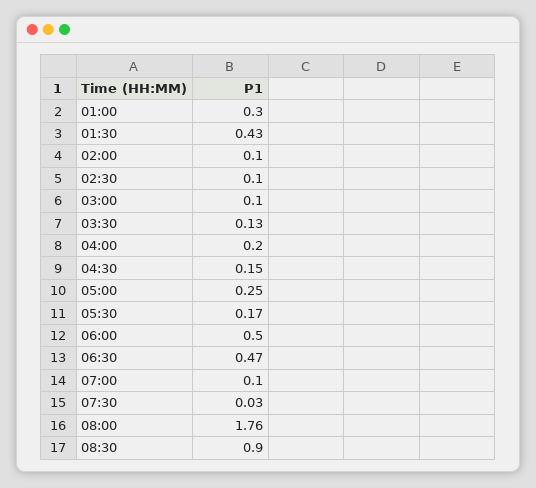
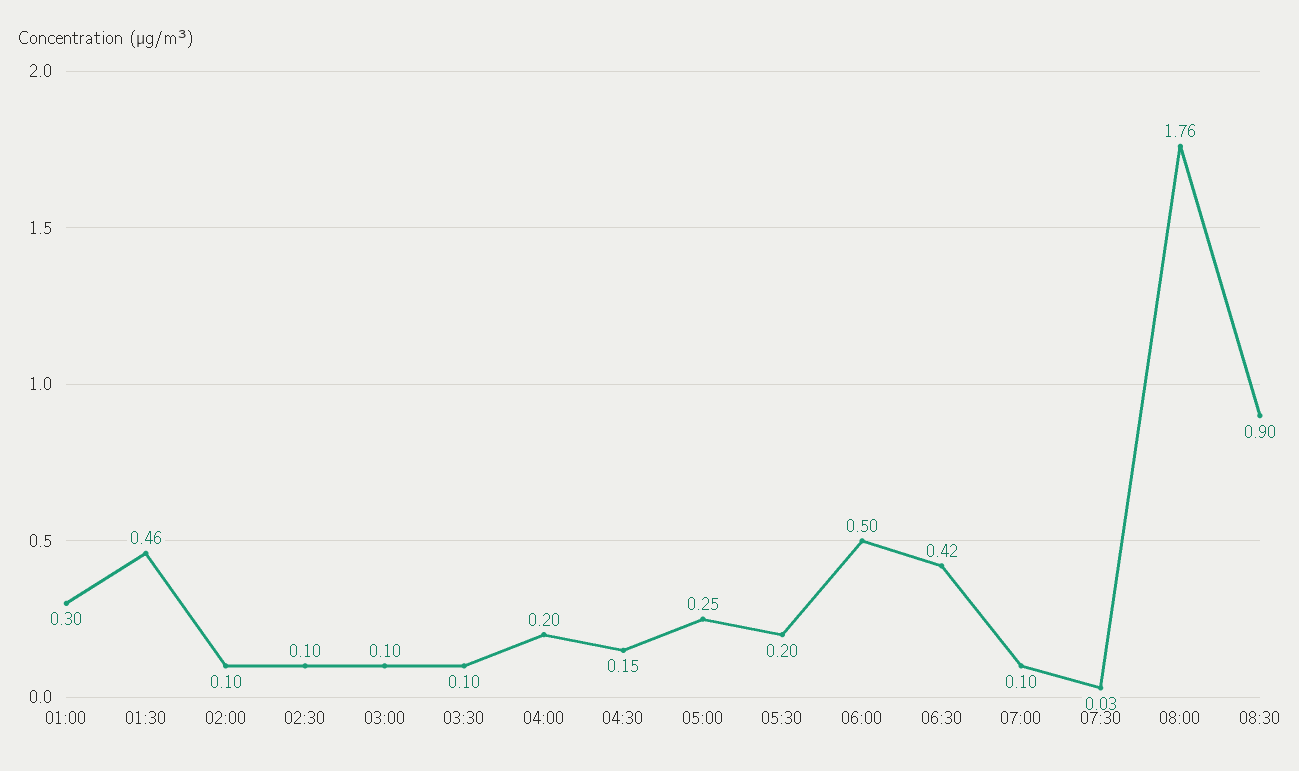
  {
    "01:00": 0.3,
-   "01:30": 0.43,
+   "01:30": 0.46,
    "02:00": 0.1,
    "02:30": 0.1,
    "03:00": 0.1,
-   "03:30": 0.13,
+   "03:30": 0.1,
    "04:00": 0.2,
    "04:30": 0.15,
    "05:00": 0.25,
-   "05:30": 0.17,
+   "05:30": 0.2,
    "06:00": 0.5,
-   "06:30": 0.47,
+   "06:30": 0.42,
    "07:00": 0.1,
    "07:30": 0.03,
    "08:00": 1.76,
    "08:30": 0.9
  }

